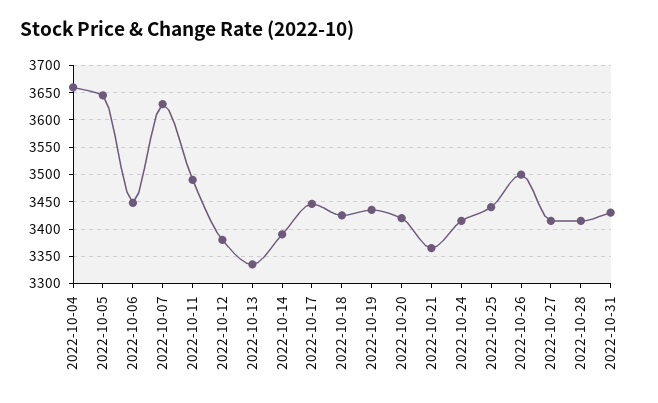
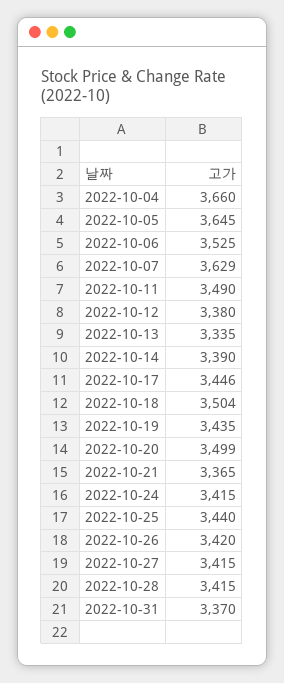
  {
    "2022-10-04": 3660,
    "2022-10-05": 3645,
-   "2022-10-06": 3450,
+   "2022-10-06": 3525,
    "2022-10-07": 3629,
    "2022-10-11": 3490,
    "2022-10-12": 3380,
    "2022-10-13": 3335,
    "2022-10-14": 3390,
    "2022-10-17": 3446,
-   "2022-10-18": 3425,
+   "2022-10-18": 3504,
    "2022-10-19": 3435,
-   "2022-10-20": 3425,
+   "2022-10-20": 3499,
    "2022-10-21": 3365,
    "2022-10-24": 3415,
    "2022-10-25": 3440,
-   "2022-10-26": 3500,
+   "2022-10-26": 3420,
    "2022-10-27": 3415,
    "2022-10-28": 3415,
-   "2022-10-31": 3425
+   "2022-10-31": 3370
  }

